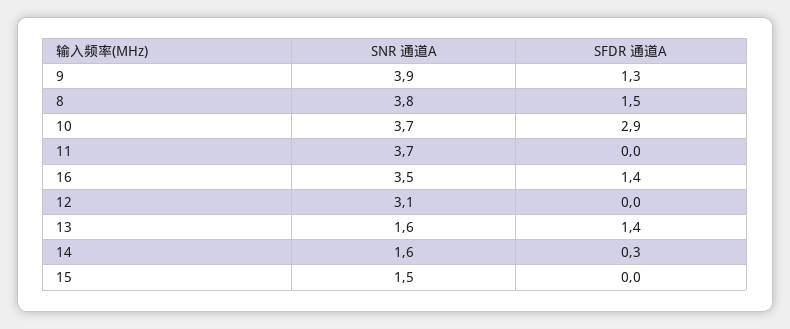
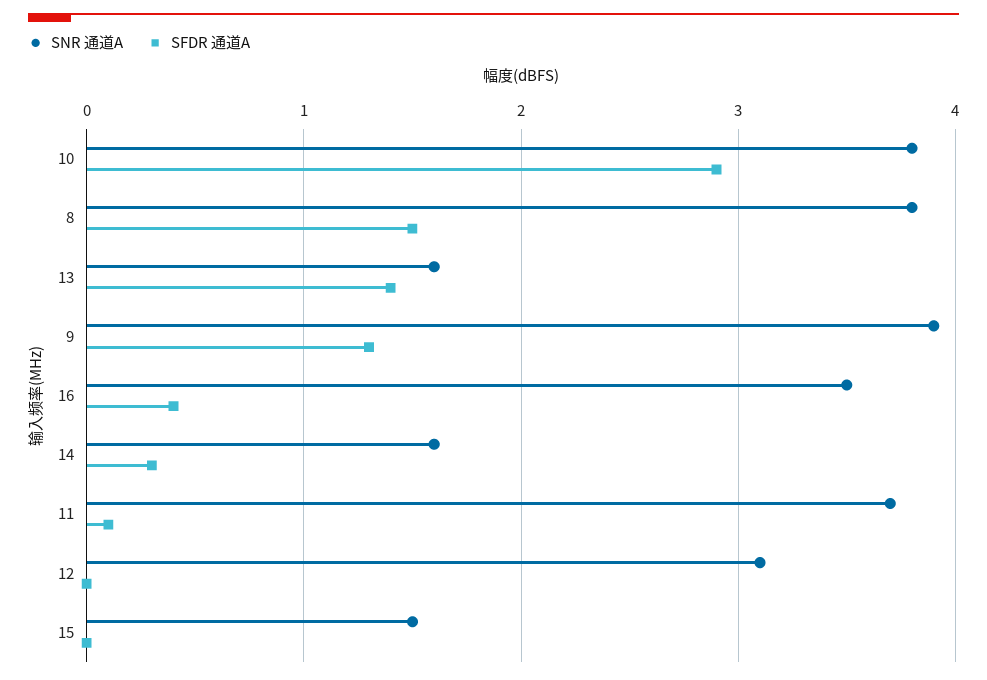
  {
    "SNR 通道A": {
      "9": 3.9,
      "8": 3.8,
-     "10": 3.7,
+     "10": 3.8,
      "11": 3.7,
      "16": 3.5,
      "12": 3.1,
      "13": 1.6,
      "14": 1.6,
      "15": 1.5
    },
    "SFDR 通道A": {
      "9": 1.3,
      "8": 1.5,
      "10": 2.9,
-     "11": 0,
+     "11": 0.1,
-     "16": 1.4,
+     "16": 0.4,
      "12": 0,
      "13": 1.4,
      "14": 0.3,
      "15": 0
    }
  }

